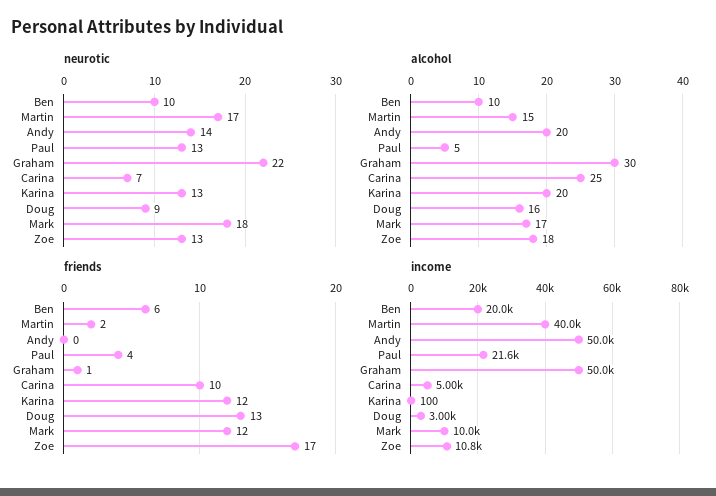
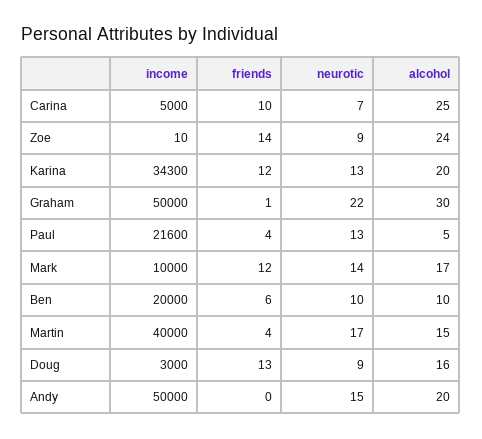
  {
    "neurotic": {
      "Ben": 10,
      "Martin": 17,
-     "Andy": 14,
+     "Andy": 15,
      "Paul": 13,
      "Graham": 22,
      "Carina": 7,
      "Karina": 13,
      "Doug": 9,
-     "Mark": 18,
+     "Mark": 14,
-     "Zoe": 13
+     "Zoe": 9
    },
    "alcohol": {
      "Ben": 10,
      "Martin": 15,
      "Andy": 20,
      "Paul": 5,
      "Graham": 30,
      "Carina": 25,
      "Karina": 20,
      "Doug": 16,
      "Mark": 17,
-     "Zoe": 18
+     "Zoe": 24
    },
    "friends": {
      "Ben": 6,
-     "Martin": 2,
+     "Martin": 4,
      "Andy": 0,
      "Paul": 4,
      "Graham": 1,
      "Carina": 10,
      "Karina": 12,
      "Doug": 13,
      "Mark": 12,
-     "Zoe": 17
+     "Zoe": 14
    },
    "income": {
      "Ben": 20000,
      "Martin": 40000,
      "Andy": 50000,
      "Paul": 21600,
      "Graham": 50000,
      "Carina": 5000,
-     "Karina": 100,
+     "Karina": 34300,
      "Doug": 3000,
      "Mark": 10000,
-     "Zoe": 10800
+     "Zoe": 10
    }
  }

